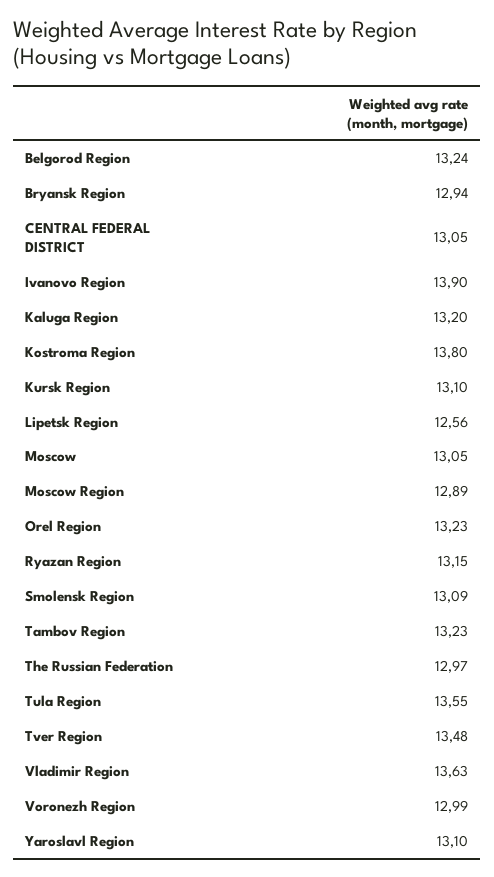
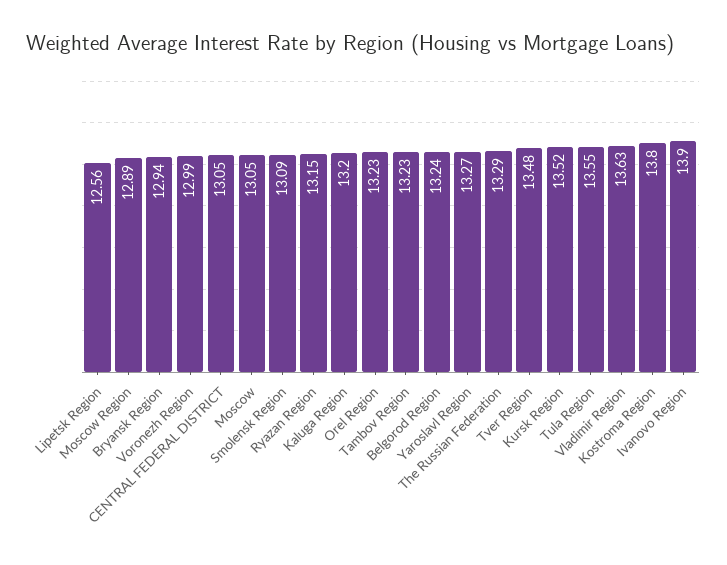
  {
    "Belgorod Region": 13.24,
    "Bryansk Region": 12.94,
    "CENTRAL FEDERAL DISTRICT": 13.05,
    "Ivanovo Region": 13.9,
    "Kaluga Region": 13.2,
    "Kostroma Region": 13.8,
-   "Kursk Region": 13.1,
+   "Kursk Region": 13.52,
    "Lipetsk Region": 12.56,
    "Moscow": 13.05,
    "Moscow Region": 12.89,
    "Orel Region": 13.23,
    "Ryazan Region": 13.15,
    "Smolensk Region": 13.09,
    "Tambov Region": 13.23,
-   "The Russian Federation": 12.97,
+   "The Russian Federation": 13.29,
    "Tula Region": 13.55,
    "Tver Region": 13.48,
    "Vladimir Region": 13.63,
    "Voronezh Region": 12.99,
-   "Yaroslavl Region": 13.1
+   "Yaroslavl Region": 13.27
  }

